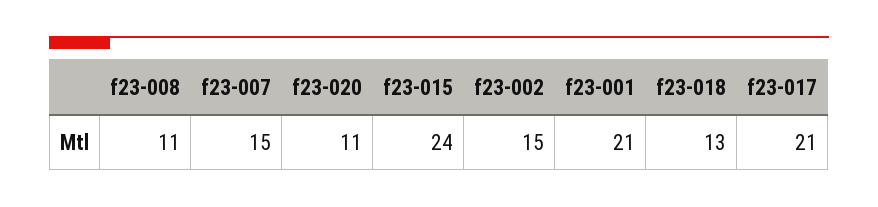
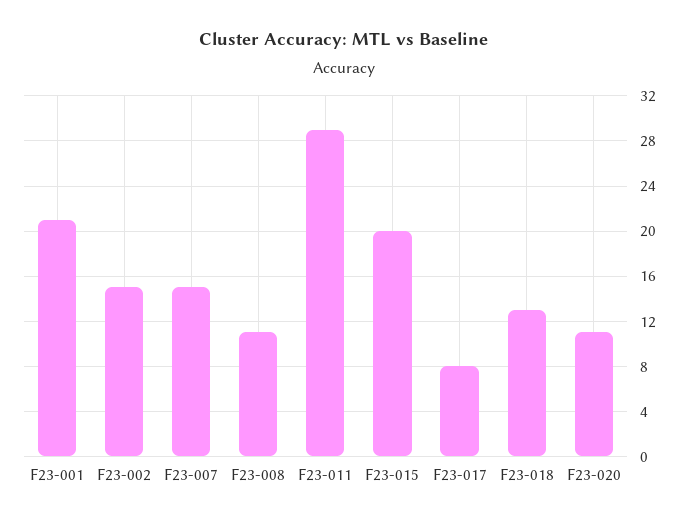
  {
    "f23-008": 11,
    "f23-007": 15,
    "f23-020": 11,
-   "f23-015": 24,
+   "f23-015": 20,
    "f23-002": 15,
    "f23-001": 21,
    "f23-018": 13,
-   "f23-017": 21
+   "f23-017": 8,
+   "F23-011": 29
  }

